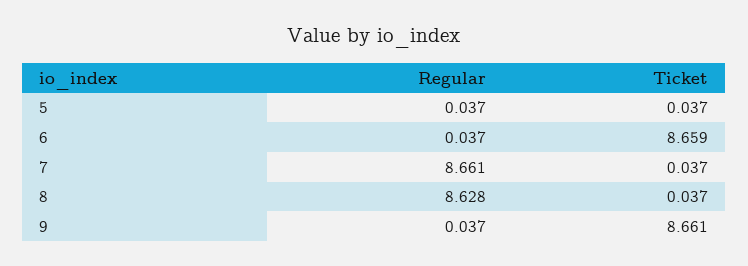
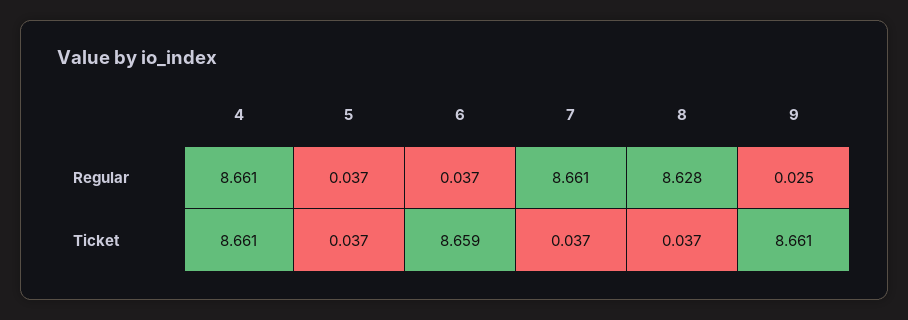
  {
    "Regular": {
      "5": 0.037,
      "6": 0.037,
      "7": 8.661,
      "8": 8.628,
-     "9": 0.037
+     "9": 0.025,
+     "4": 8.661
    },
    "Ticket": {
      "5": 0.037,
      "6": 8.659,
      "7": 0.037,
      "8": 0.037,
-     "9": 8.661
+     "9": 8.661,
+     "4": 8.661
    }
  }

